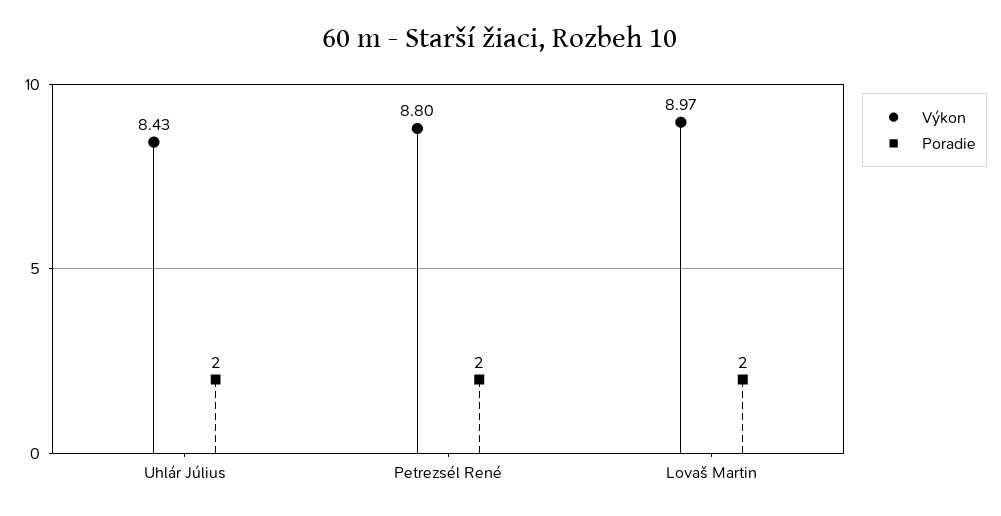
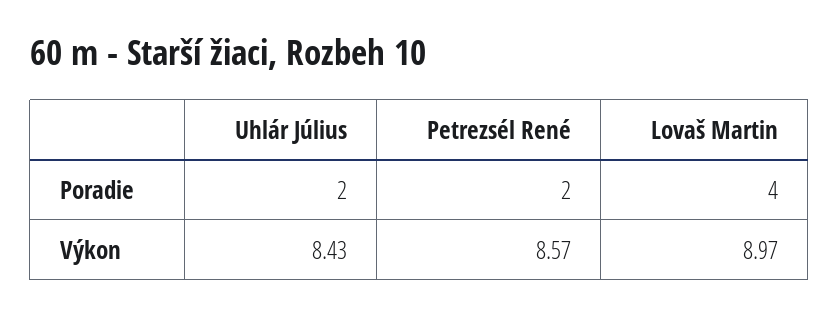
  {
    "Výkon": {
      "Uhlár Július": 8.43,
-     "Petrezsél René": 8.8,
+     "Petrezsél René": 8.57,
      "Lovaš Martin": 8.97
    },
    "Poradie": {
      "Uhlár Július": 2,
      "Petrezsél René": 2,
-     "Lovaš Martin": 2
+     "Lovaš Martin": 4
    }
  }

